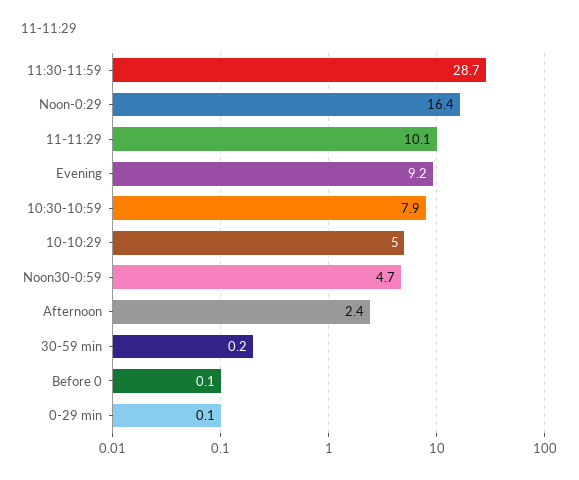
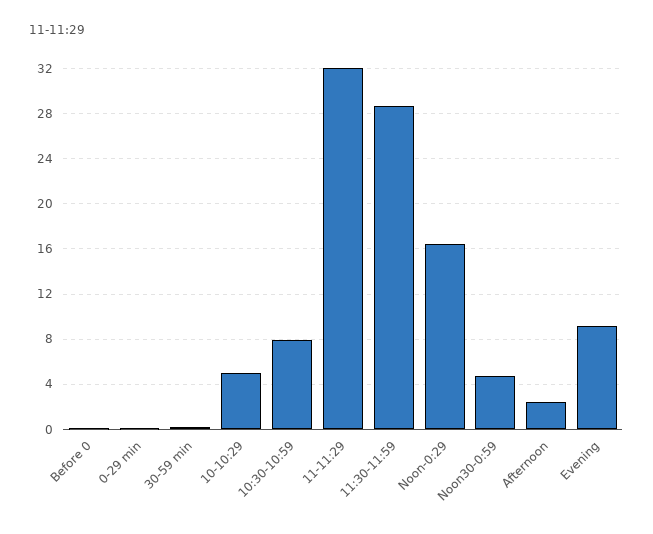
  {
    "11:30-11:59": 28.7,
    "Noon-0:29": 16.4,
-   "11-11:29": 10.1,
+   "11-11:29": 32,
    "Evening": 9.2,
    "10:30-10:59": 7.9,
    "10-10:29": 5,
    "Noon30-0:59": 4.7,
    "Afternoon": 2.4,
    "30-59 min": 0.2,
    "Before 0": 0.1,
    "0-29 min": 0.1
  }

